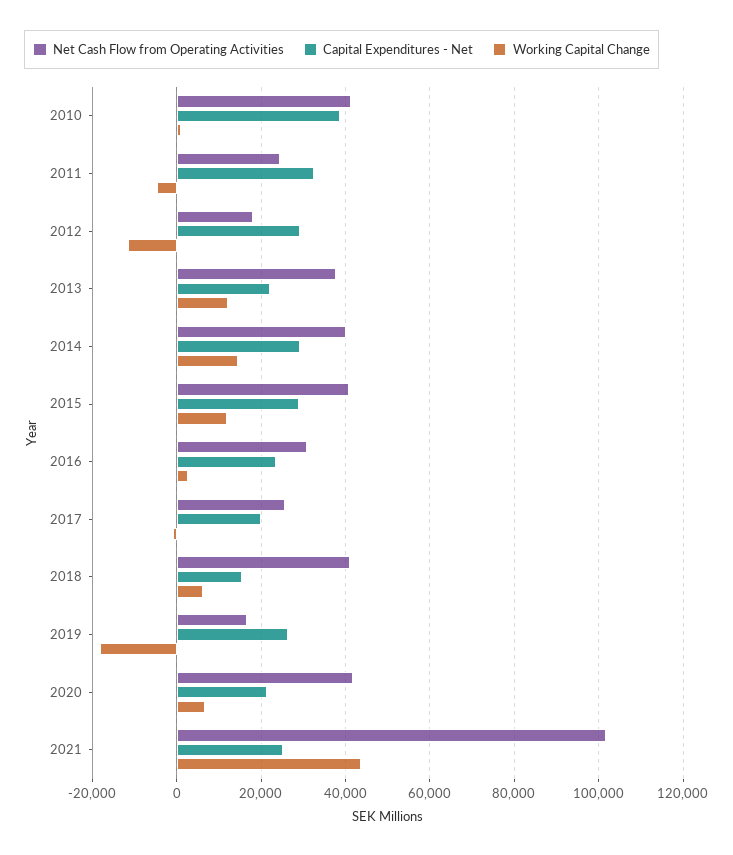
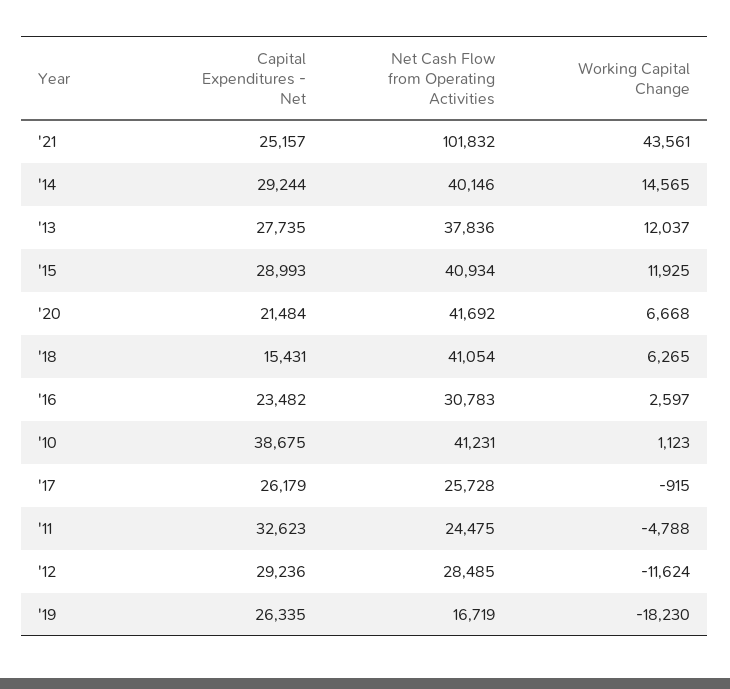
  {
    "Net Cash Flow from Operating Activities": {
      "2010": 41231,
      "2011": 24475,
-     "2012": 18000,
+     "2012": 28485,
      "2013": 37836,
      "2014": 40146,
      "2015": 40934,
      "2016": 30783,
      "2017": 25728,
      "2018": 41054,
      "2019": 16719,
      "2020": 41692,
      "2021": 101832
    },
    "Capital Expenditures - Net": {
      "2010": 38675,
      "2011": 32623,
      "2012": 29236,
-     "2013": 22000,
+     "2013": 27735,
      "2014": 29244,
      "2015": 28993,
      "2016": 23482,
-     "2017": 20000,
+     "2017": 26179,
      "2018": 15431,
      "2019": 26335,
      "2020": 21484,
      "2021": 25157
    },
    "Working Capital Change": {
      "2010": 1123,
      "2011": -4788,
      "2012": -11624,
      "2013": 12037,
      "2014": 14565,
      "2015": 11925,
      "2016": 2597,
      "2017": -915,
      "2018": 6265,
      "2019": -18230,
      "2020": 6668,
      "2021": 43561
    }
  }

